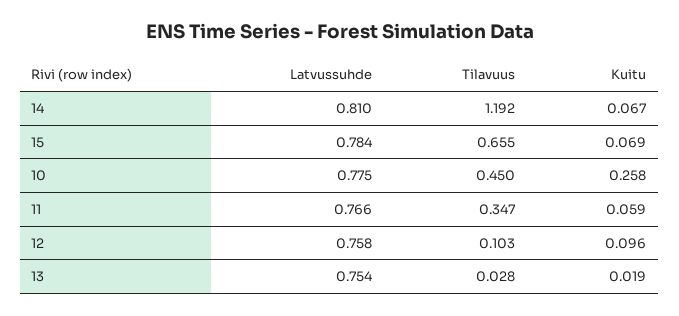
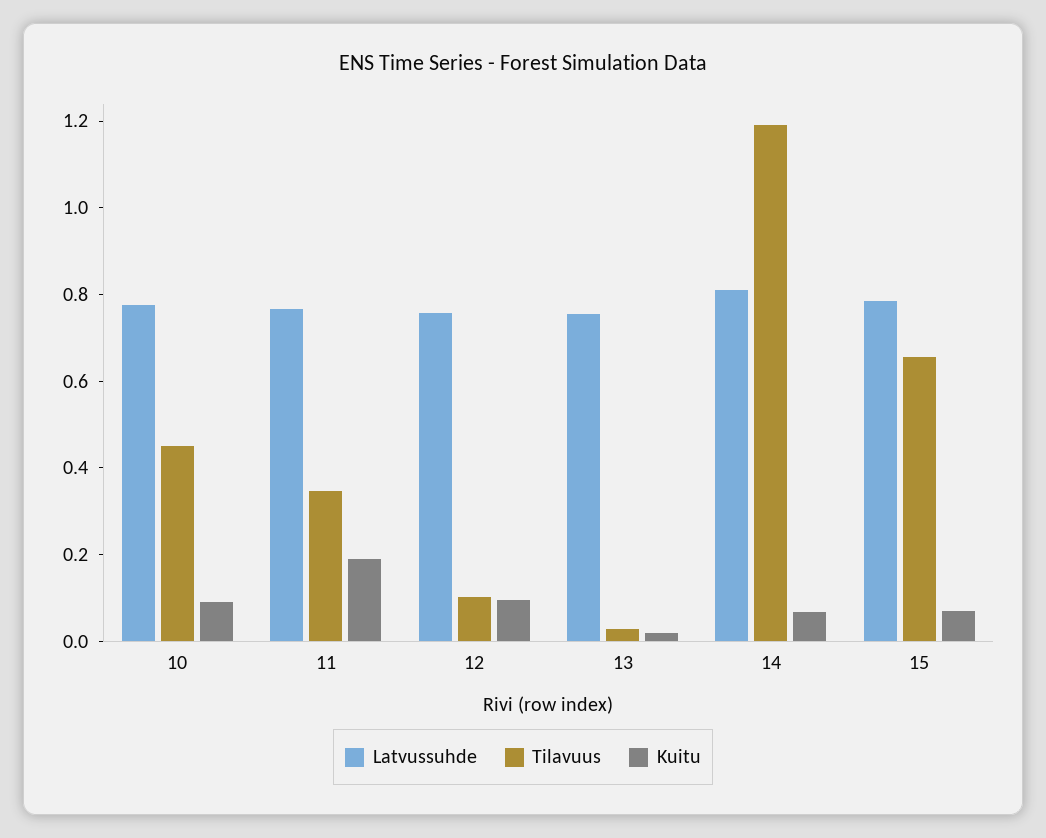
  {
    "Latvussuhde": {
      "14": 0.81,
      "15": 0.784,
      "10": 0.775,
      "11": 0.766,
      "12": 0.758,
      "13": 0.754
    },
    "Tilavuus": {
      "14": 1.192,
      "15": 0.655,
      "10": 0.45,
      "11": 0.347,
      "12": 0.103,
      "13": 0.028
    },
    "Kuitu": {
      "14": 0.067,
      "15": 0.069,
-     "10": 0.258,
+     "10": 0.1,
-     "11": 0.059,
+     "11": 0.2,
      "12": 0.096,
      "13": 0.019
    }
  }

